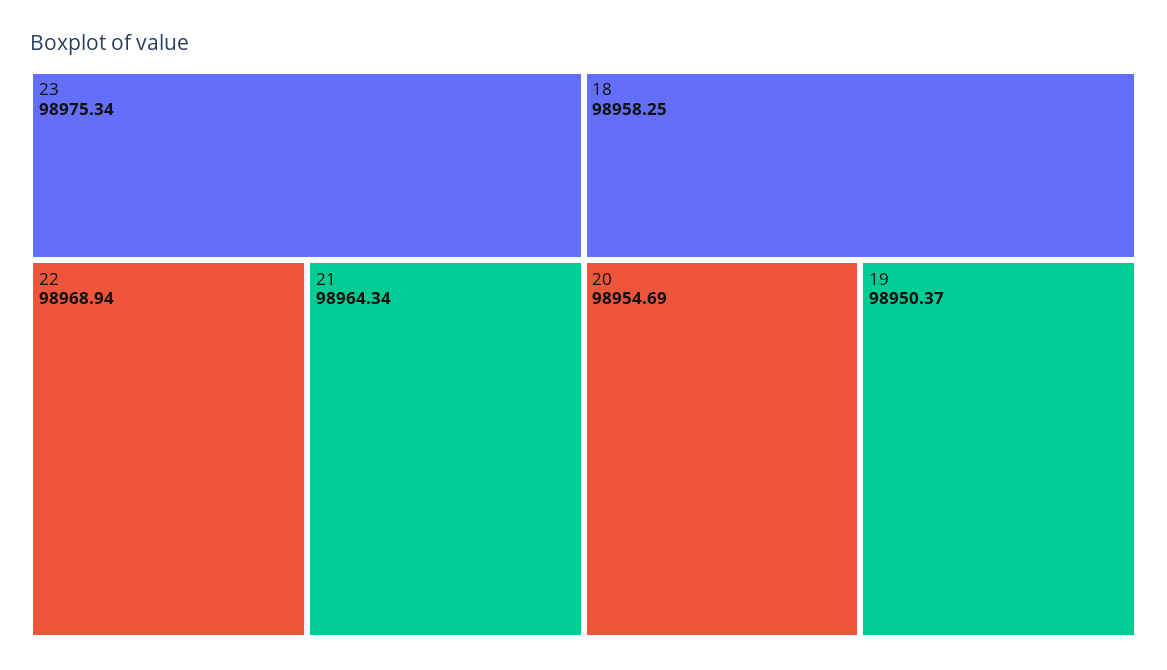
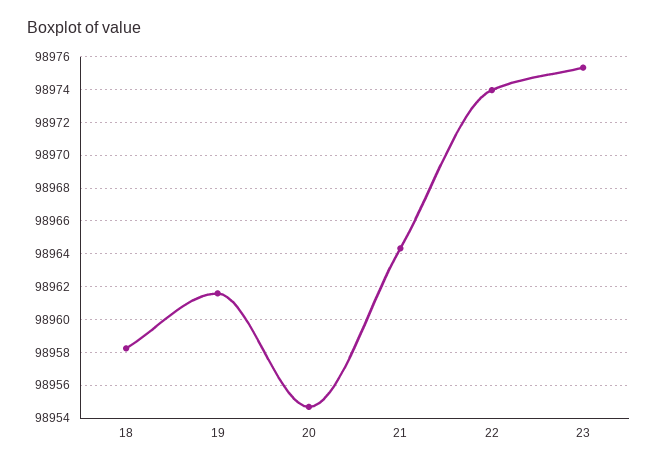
  {
    "23": 98975.34,
-   "22": 98968.94,
+   "22": 98974,
    "21": 98964.34,
    "18": 98958.25,
    "20": 98954.69,
-   "19": 98950.37
+   "19": 98961.5
  }

